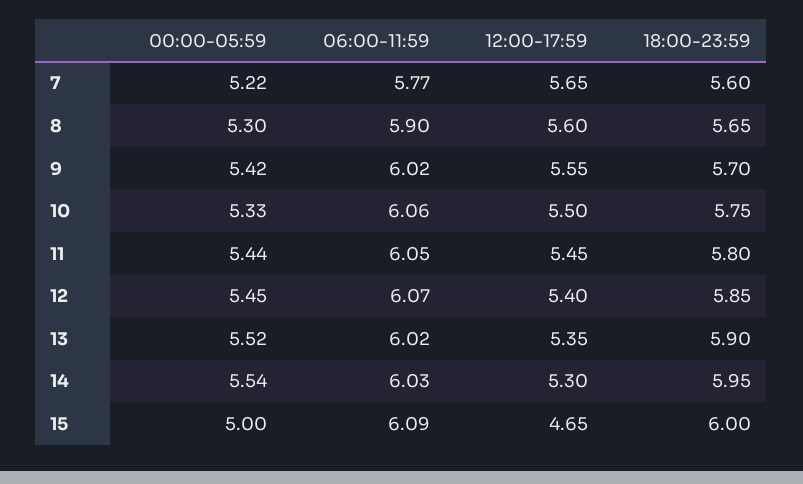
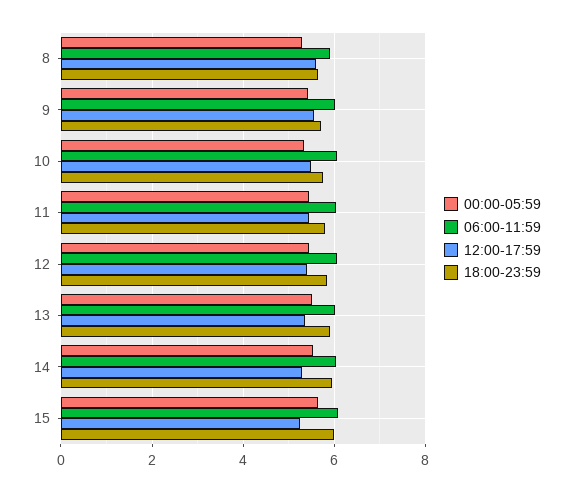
  {
    "00:00-05:59": {
-     "7": 5.22,
      "8": 5.3,
      "9": 5.42,
      "10": 5.33,
      "11": 5.44,
      "12": 5.45,
      "13": 5.52,
      "14": 5.54,
-     "15": 5
+     "15": 5.6
    },
    "06:00-11:59": {
-     "7": 5.77,
      "8": 5.9,
      "9": 6.02,
      "10": 6.06,
      "11": 6.05,
      "12": 6.07,
      "13": 6.02,
      "14": 6.03,
      "15": 6.09
    },
    "12:00-17:59": {
-     "7": 5.65,
      "8": 5.6,
      "9": 5.55,
      "10": 5.5,
      "11": 5.45,
      "12": 5.4,
      "13": 5.35,
      "14": 5.3,
-     "15": 4.65
+     "15": 5.2
    },
    "18:00-23:59": {
-     "7": 5.6,
      "8": 5.65,
      "9": 5.7,
      "10": 5.75,
      "11": 5.8,
      "12": 5.85,
      "13": 5.9,
      "14": 5.95,
      "15": 6
    }
  }

